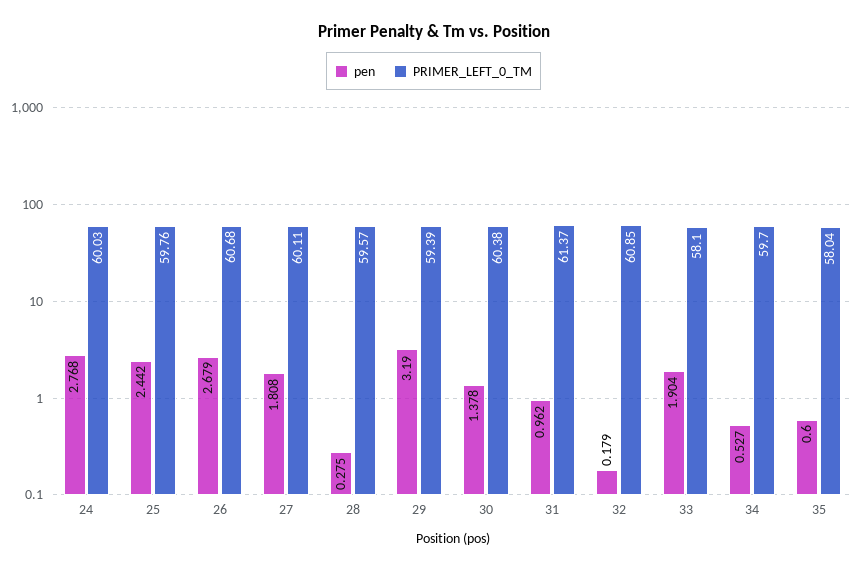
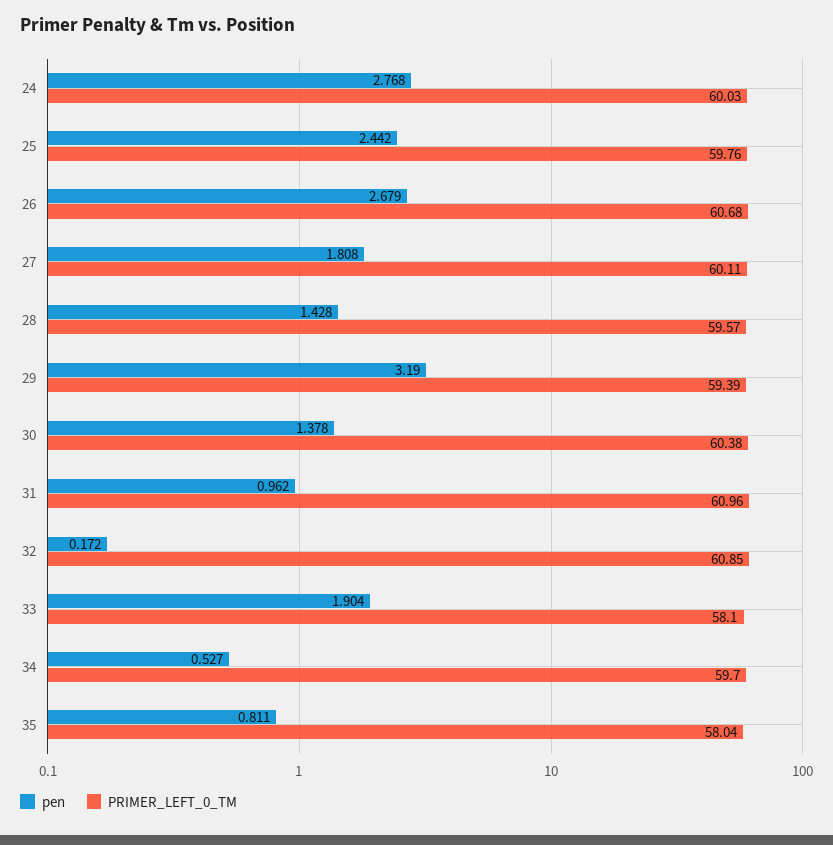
  {
    "pen": {
      "24": 2.768,
      "25": 2.442,
      "26": 2.679,
      "27": 1.808,
-     "28": 0.275,
+     "28": 1.428,
      "29": 3.19,
      "30": 1.378,
      "31": 0.962,
-     "32": 0.179,
+     "32": 0.172,
      "33": 1.904,
      "34": 0.527,
-     "35": 0.6
+     "35": 0.811
    },
    "PRIMER_LEFT_0_TM": {
      "24": 60.03,
      "25": 59.76,
      "26": 60.68,
      "27": 60.11,
      "28": 59.57,
      "29": 59.39,
      "30": 60.38,
-     "31": 61.37,
+     "31": 60.96,
      "32": 60.85,
      "33": 58.1,
      "34": 59.7,
      "35": 58.04
    }
  }

